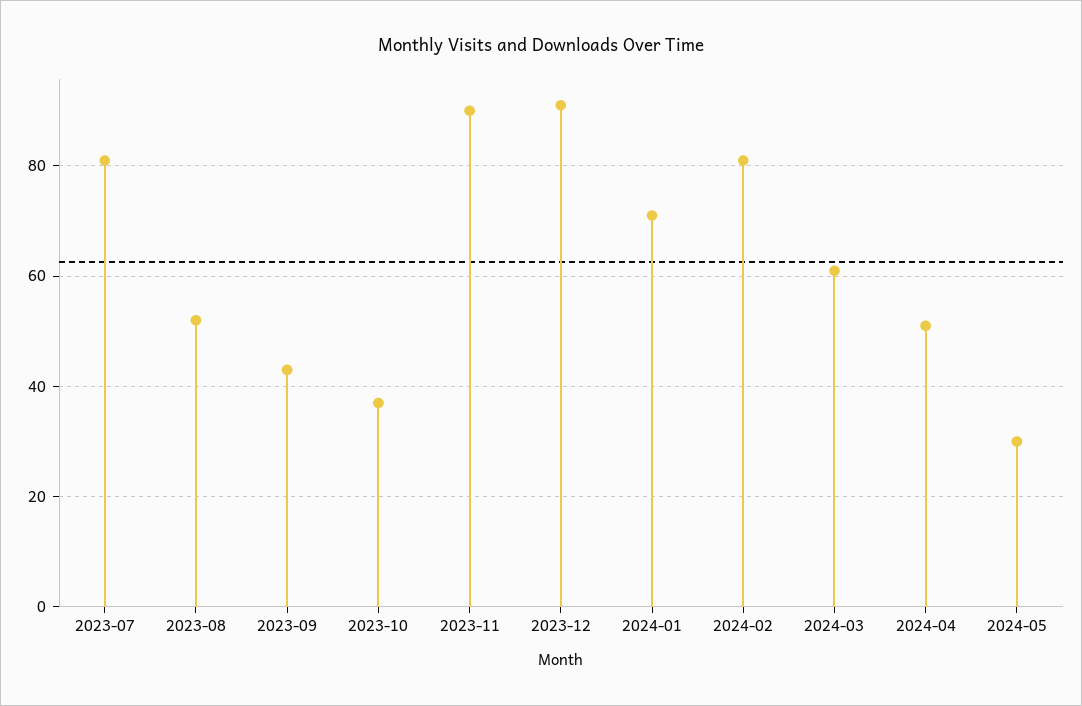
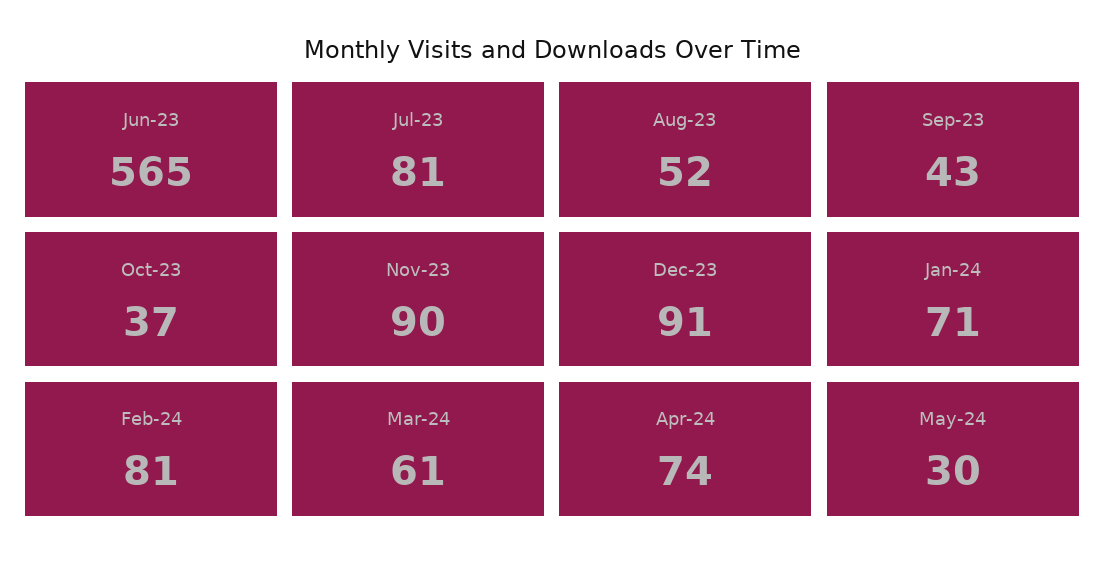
  {
    "2023-07": 81,
    "2023-08": 52,
    "2023-09": 43,
    "2023-10": 37,
    "2023-11": 90,
    "2023-12": 91,
    "2024-01": 71,
    "2024-02": 81,
    "2024-03": 61,
-   "2024-04": 50,
+   "2024-04": 74,
-   "2024-05": 30
+   "2024-05": 30,
+   "Jun-23": 565
  }

